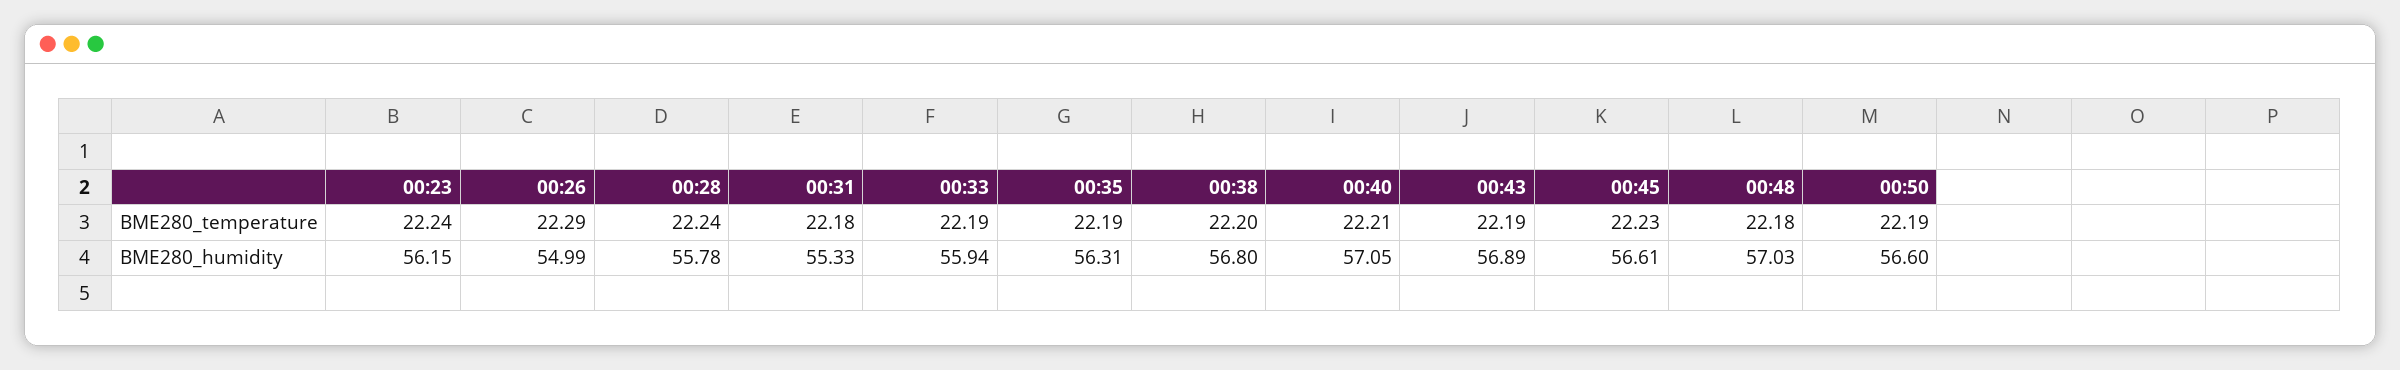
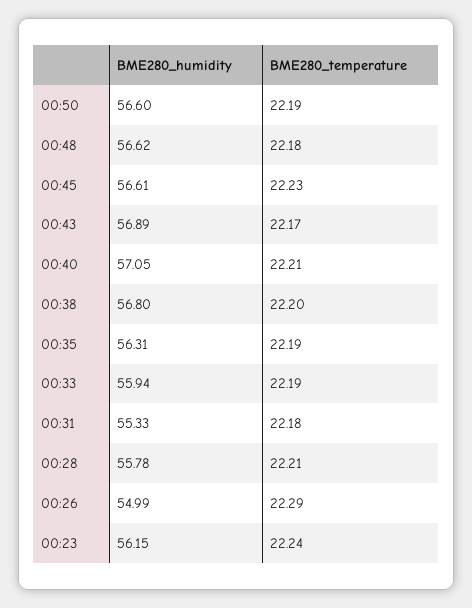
  {
    "00:23": {
      "BME280_temperature": 22.24,
      "BME280_humidity": 56.15
    },
    "00:26": {
      "BME280_temperature": 22.29,
      "BME280_humidity": 54.99
    },
    "00:28": {
-     "BME280_temperature": 22.24,
+     "BME280_temperature": 22.21,
      "BME280_humidity": 55.78
    },
    "00:31": {
      "BME280_temperature": 22.18,
      "BME280_humidity": 55.33
    },
    "00:33": {
      "BME280_temperature": 22.19,
      "BME280_humidity": 55.94
    },
    "00:35": {
      "BME280_temperature": 22.19,
      "BME280_humidity": 56.31
    },
    "00:38": {
      "BME280_temperature": 22.2,
      "BME280_humidity": 56.8
    },
    "00:40": {
      "BME280_temperature": 22.21,
      "BME280_humidity": 57.05
    },
    "00:43": {
-     "BME280_temperature": 22.19,
+     "BME280_temperature": 22.17,
      "BME280_humidity": 56.89
    },
    "00:45": {
      "BME280_temperature": 22.23,
      "BME280_humidity": 56.61
    },
    "00:48": {
      "BME280_temperature": 22.18,
-     "BME280_humidity": 57.03
+     "BME280_humidity": 56.62
    },
    "00:50": {
      "BME280_temperature": 22.19,
      "BME280_humidity": 56.6
    }
  }

